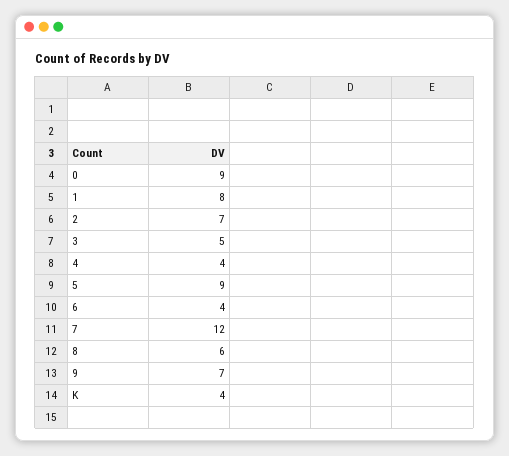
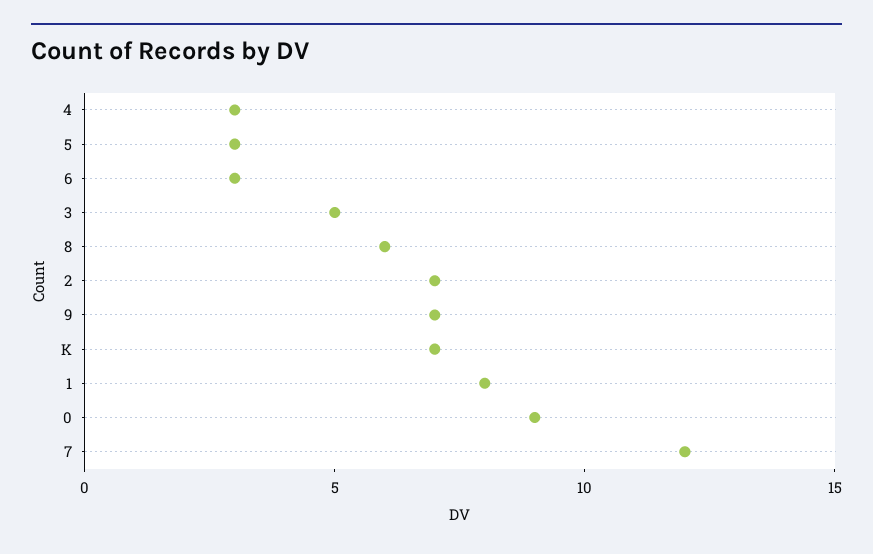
  {
    "0": 9,
    "1": 8,
    "2": 7,
    "3": 5,
-   "4": 4,
+   "4": 3,
-   "5": 9,
+   "5": 3,
-   "6": 4,
+   "6": 3,
    "7": 12,
    "8": 6,
    "9": 7,
-   "K": 4
+   "K": 7
  }

